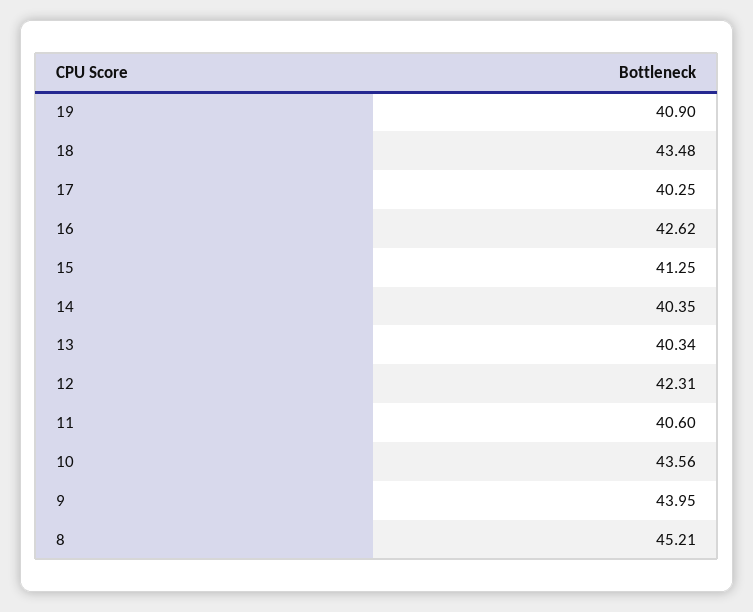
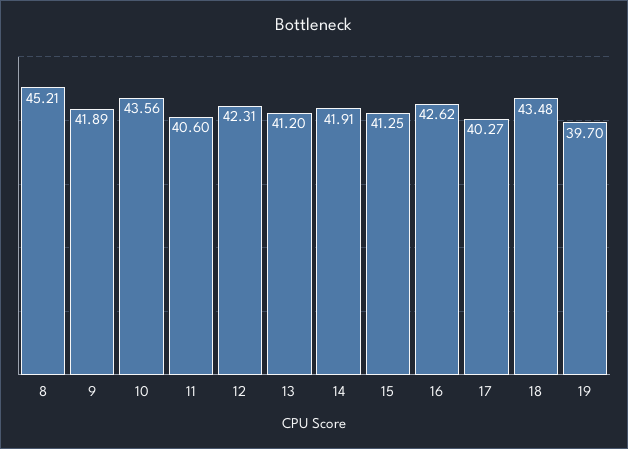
  {
-   "19": 40.9,
+   "19": 39.7,
    "18": 43.48,
-   "17": 40.25,
+   "17": 40.27,
    "16": 42.62,
    "15": 41.25,
-   "14": 40.35,
+   "14": 41.91,
-   "13": 40.34,
+   "13": 41.2,
    "12": 42.31,
    "11": 40.6,
    "10": 43.56,
-   "9": 43.95,
+   "9": 41.89,
    "8": 45.21
  }

